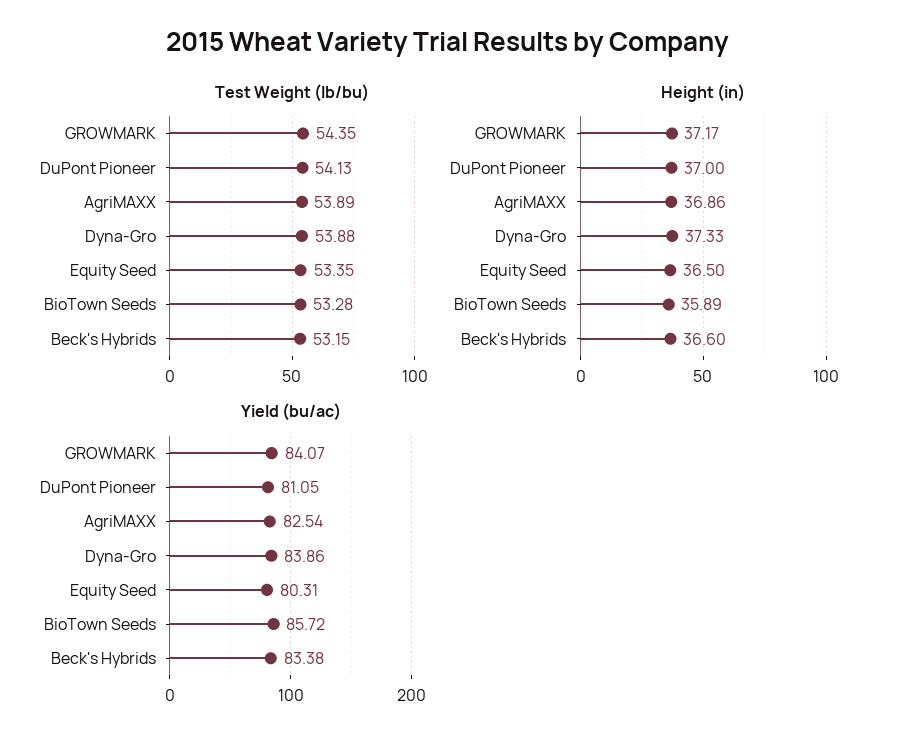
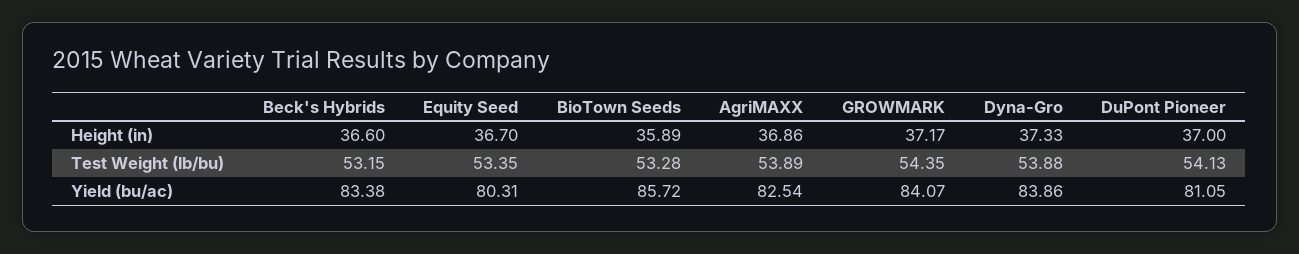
  {
    "Test Weight (lb/bu)": {
      "GROWMARK": 54.35,
      "DuPont Pioneer": 54.13,
      "AgriMAXX": 53.89,
      "Dyna-Gro": 53.88,
      "Equity Seed": 53.35,
      "BioTown Seeds": 53.28,
      "Beck's Hybrids": 53.15
    },
    "Height (in)": {
      "GROWMARK": 37.17,
      "DuPont Pioneer": 37,
      "AgriMAXX": 36.86,
      "Dyna-Gro": 37.33,
-     "Equity Seed": 36.5,
+     "Equity Seed": 36.7,
      "BioTown Seeds": 35.89,
      "Beck's Hybrids": 36.6
    },
    "Yield (bu/ac)": {
      "GROWMARK": 84.07,
      "DuPont Pioneer": 81.05,
      "AgriMAXX": 82.54,
      "Dyna-Gro": 83.86,
      "Equity Seed": 80.31,
      "BioTown Seeds": 85.72,
      "Beck's Hybrids": 83.38
    }
  }

